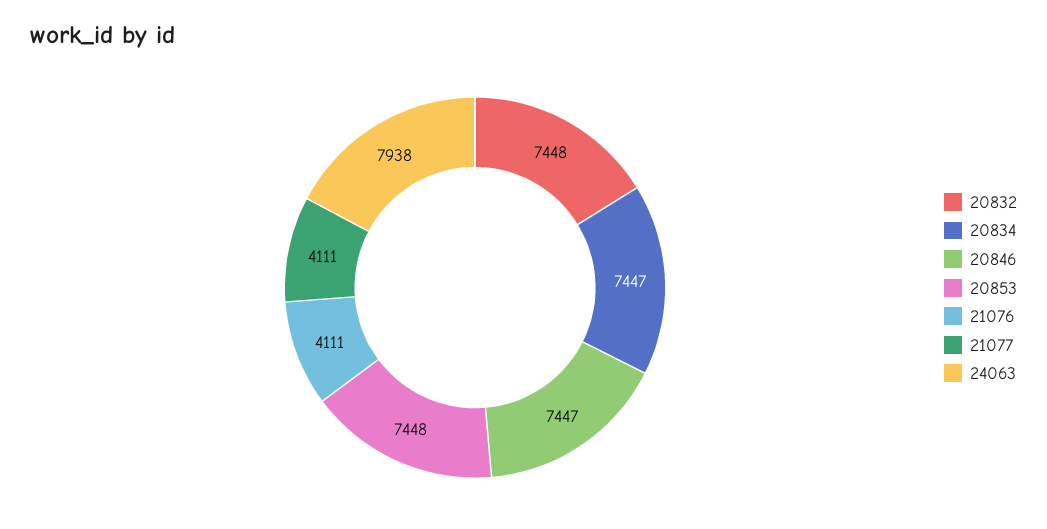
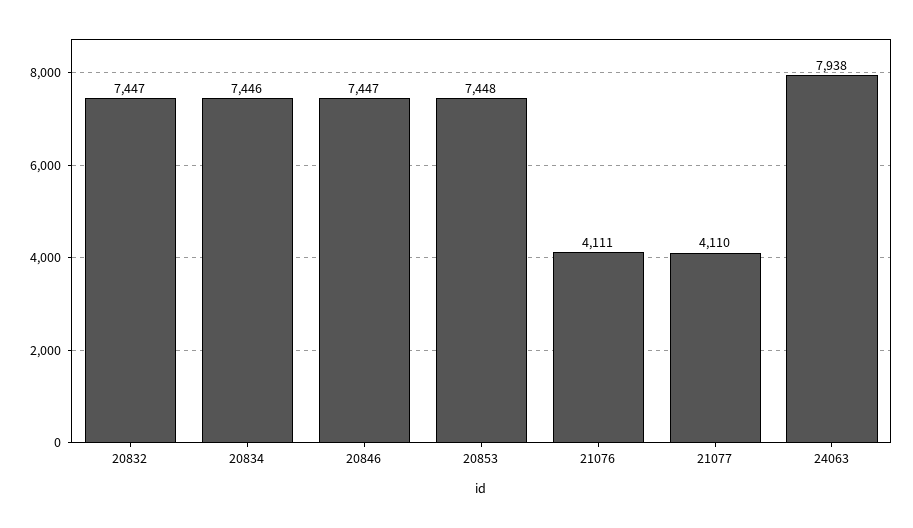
  {
-   "20832": 7448,
+   "20832": 7447,
-   "20834": 7447,
+   "20834": 7446,
    "20846": 7447,
    "20853": 7448,
    "21076": 4111,
-   "21077": 4111,
+   "21077": 4110,
    "24063": 7938
  }

